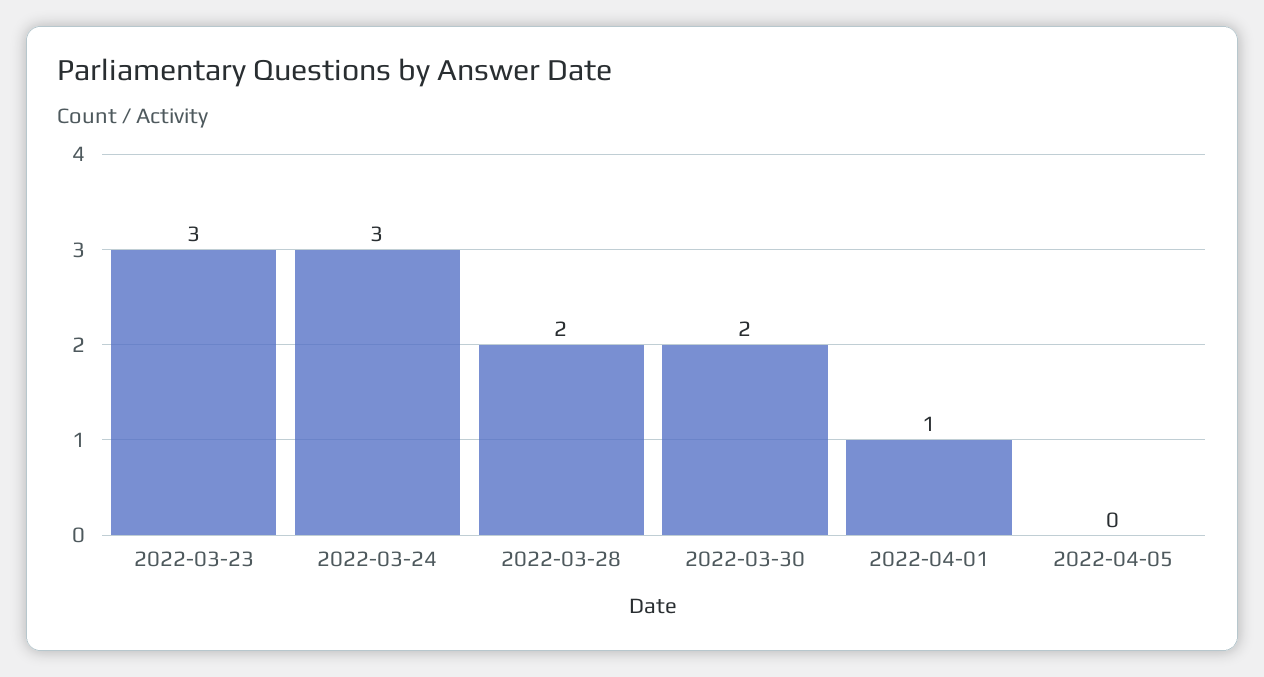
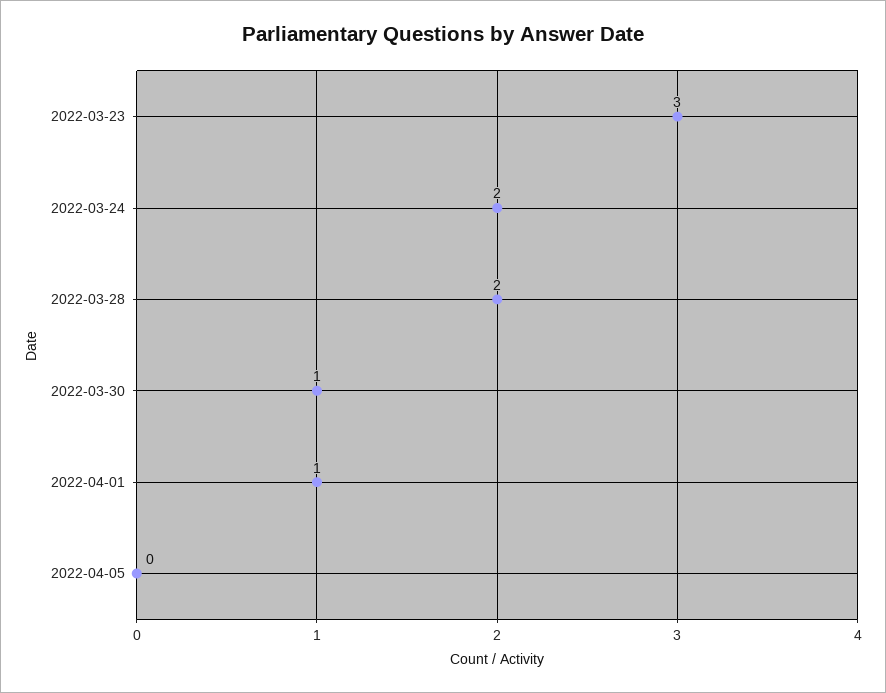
  {
    "2022-03-23": 3,
-   "2022-03-24": 3,
+   "2022-03-24": 2,
    "2022-03-28": 2,
-   "2022-03-30": 2,
+   "2022-03-30": 1,
    "2022-04-01": 1,
    "2022-04-05": 0
  }

